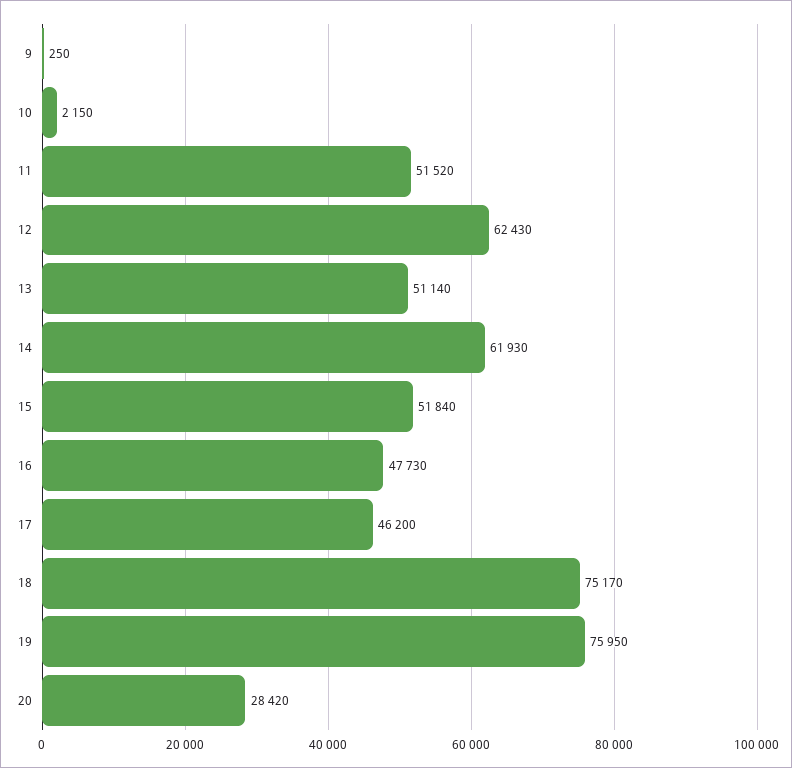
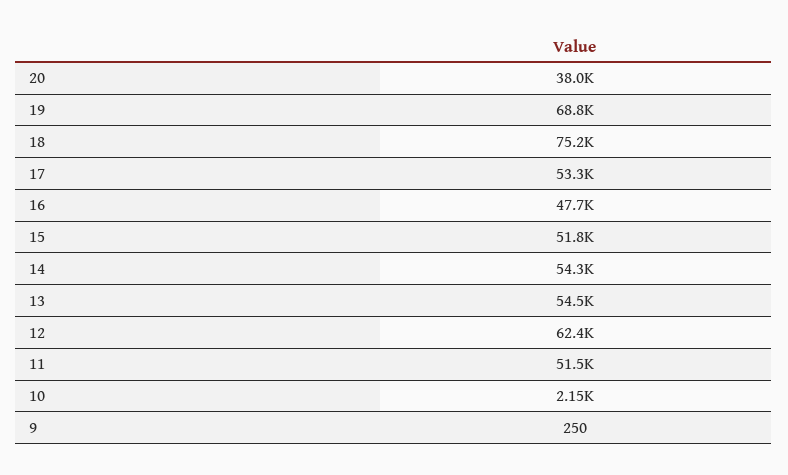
  {
    "9": 250,
    "10": 2150,
    "11": 51520,
    "12": 62430,
-   "13": 51140,
+   "13": 54500,
-   "14": 61930,
+   "14": 54300,
    "15": 51840,
    "16": 47730,
-   "17": 46200,
+   "17": 53300,
    "18": 75170,
-   "19": 75950,
+   "19": 68800,
-   "20": 28420
+   "20": 38000
  }

